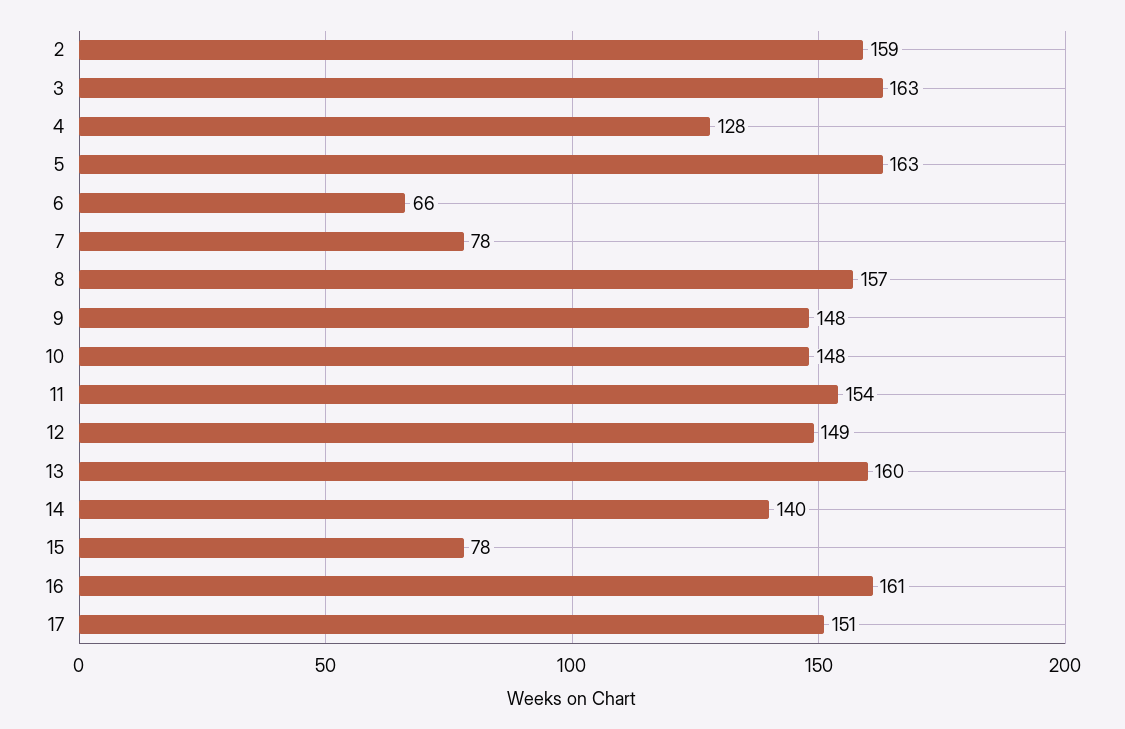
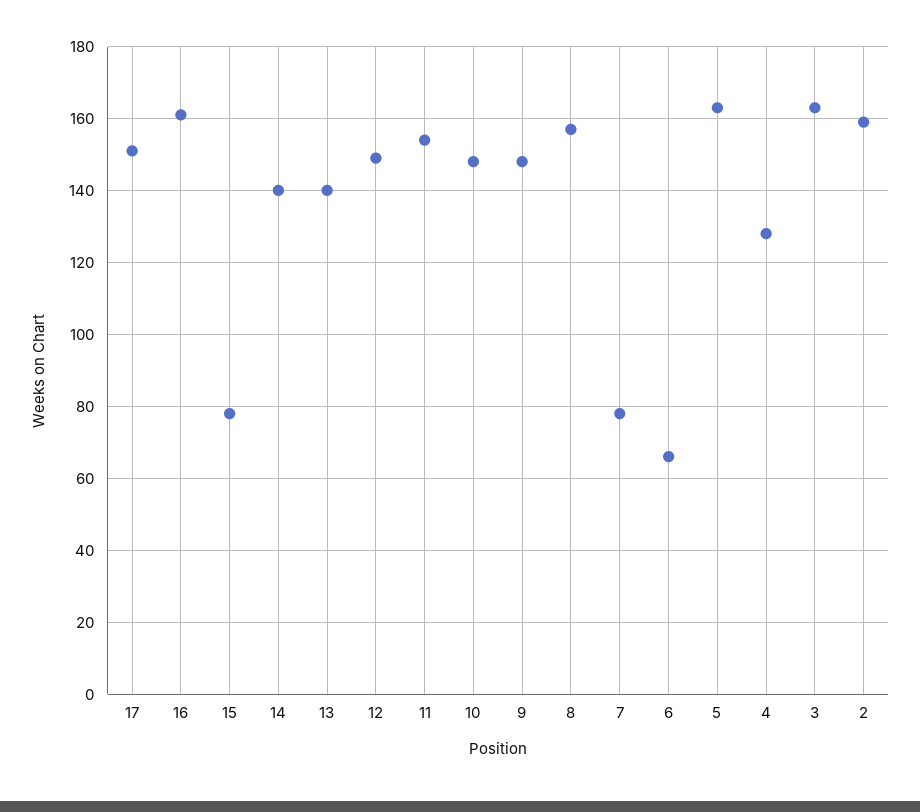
  {
    "2": 159,
    "3": 163,
    "4": 128,
    "5": 163,
    "6": 66,
    "7": 78,
    "8": 157,
    "9": 148,
    "10": 148,
    "11": 154,
    "12": 149,
-   "13": 160,
+   "13": 140,
    "14": 140,
    "15": 78,
    "16": 161,
    "17": 151
  }

